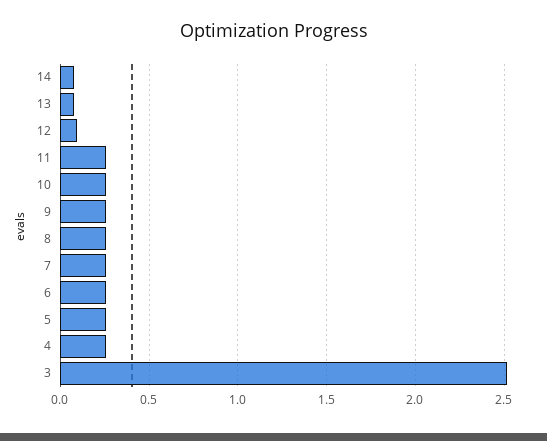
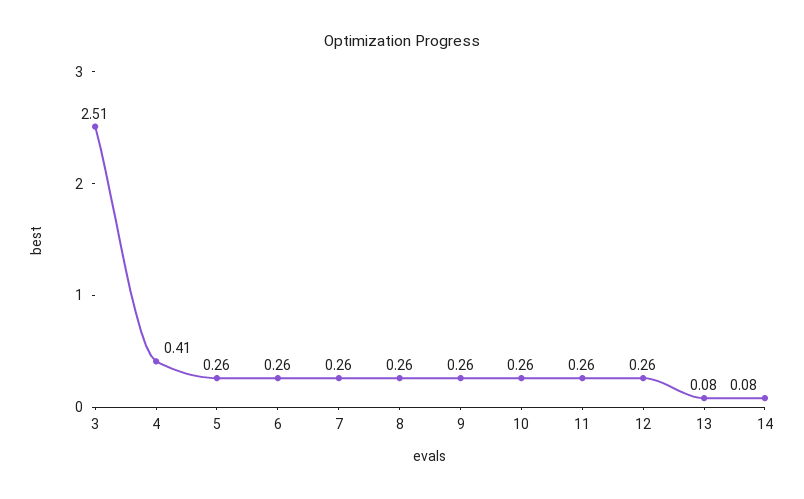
  {
    "14": 0.08,
    "13": 0.08,
-   "12": 0.1,
+   "12": 0.26,
    "11": 0.26,
    "10": 0.26,
    "9": 0.26,
    "8": 0.26,
    "7": 0.26,
    "6": 0.26,
    "5": 0.26,
-   "4": 0.25,
+   "4": 0.41,
    "3": 2.51
  }

